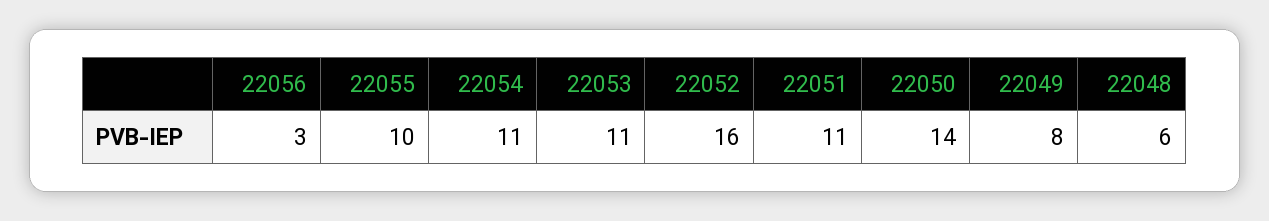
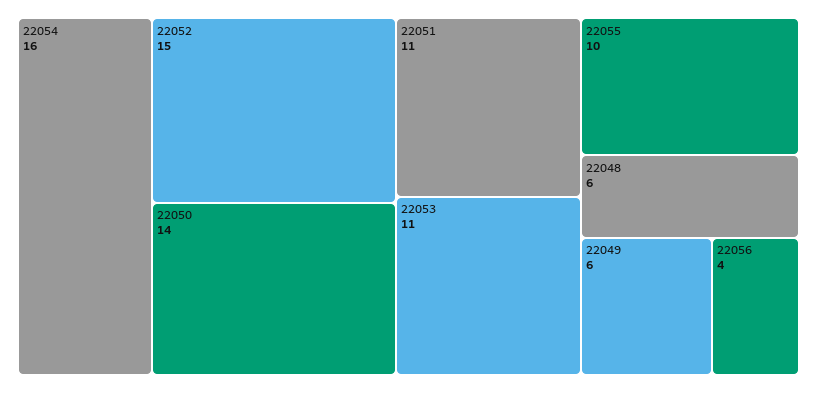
  {
-   "22056": 3,
+   "22056": 4,
    "22055": 10,
-   "22054": 11,
+   "22054": 16,
    "22053": 11,
-   "22052": 16,
+   "22052": 15,
    "22051": 11,
    "22050": 14,
-   "22049": 8,
+   "22049": 6,
    "22048": 6
  }

